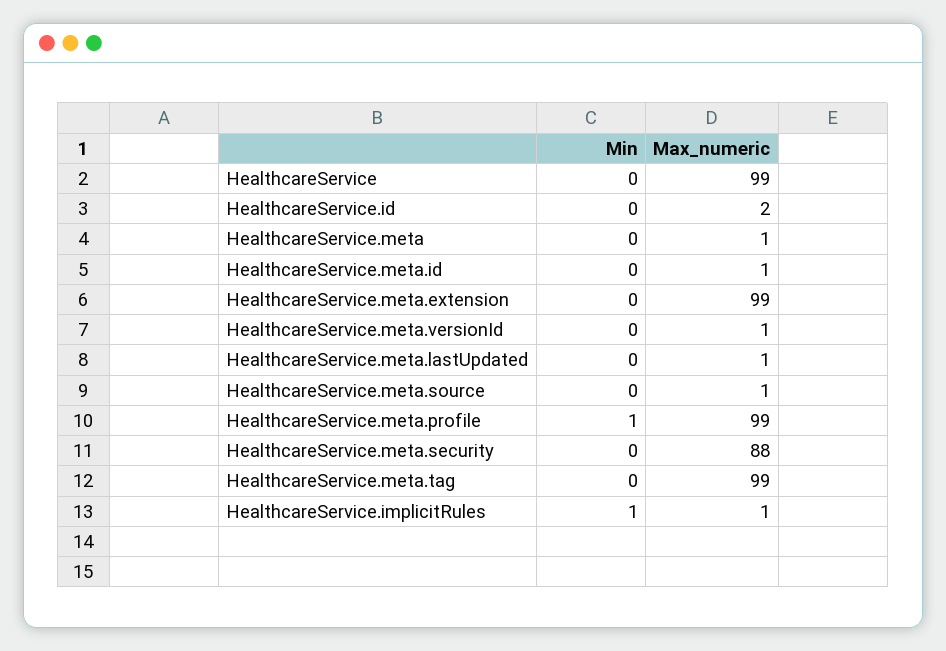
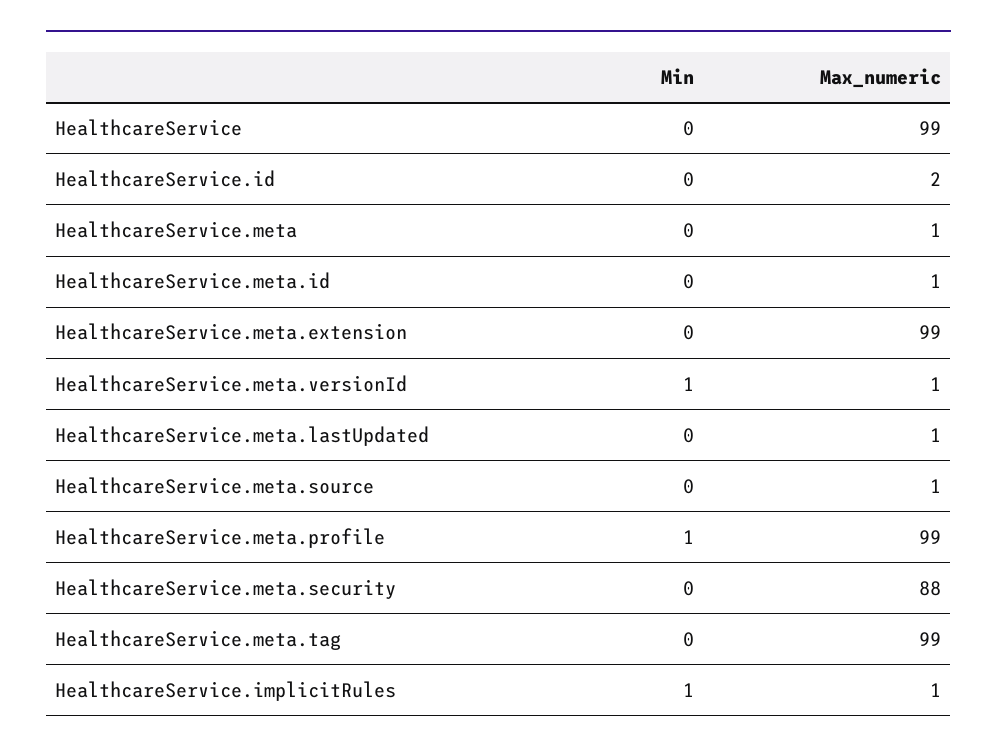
  {
    "Min": {
      "HealthcareService": 0,
      "HealthcareService.id": 0,
      "HealthcareService.meta": 0,
      "HealthcareService.meta.id": 0,
      "HealthcareService.meta.extension": 0,
-     "HealthcareService.meta.versionId": 0,
+     "HealthcareService.meta.versionId": 1,
      "HealthcareService.meta.lastUpdated": 0,
      "HealthcareService.meta.source": 0,
      "HealthcareService.meta.profile": 1,
      "HealthcareService.meta.security": 0,
      "HealthcareService.meta.tag": 0,
      "HealthcareService.implicitRules": 1
    },
    "Max_numeric": {
      "HealthcareService": 99,
      "HealthcareService.id": 2,
      "HealthcareService.meta": 1,
      "HealthcareService.meta.id": 1,
      "HealthcareService.meta.extension": 99,
      "HealthcareService.meta.versionId": 1,
      "HealthcareService.meta.lastUpdated": 1,
      "HealthcareService.meta.source": 1,
      "HealthcareService.meta.profile": 99,
      "HealthcareService.meta.security": 88,
      "HealthcareService.meta.tag": 99,
      "HealthcareService.implicitRules": 1
    }
  }

